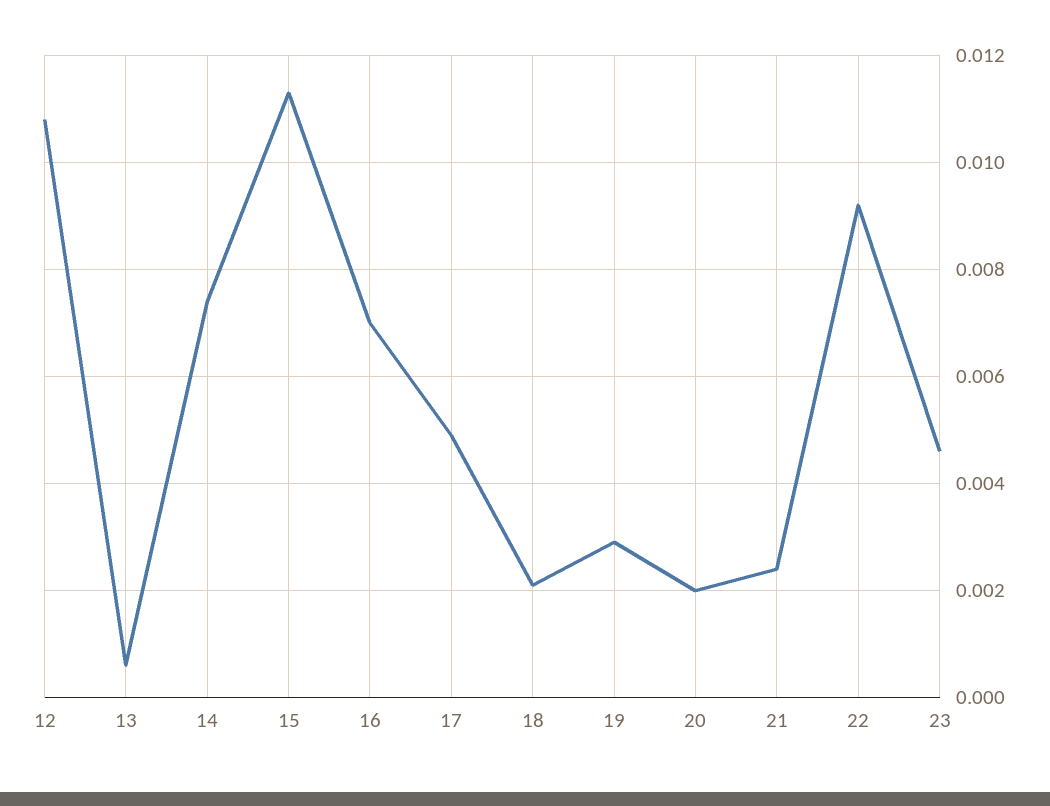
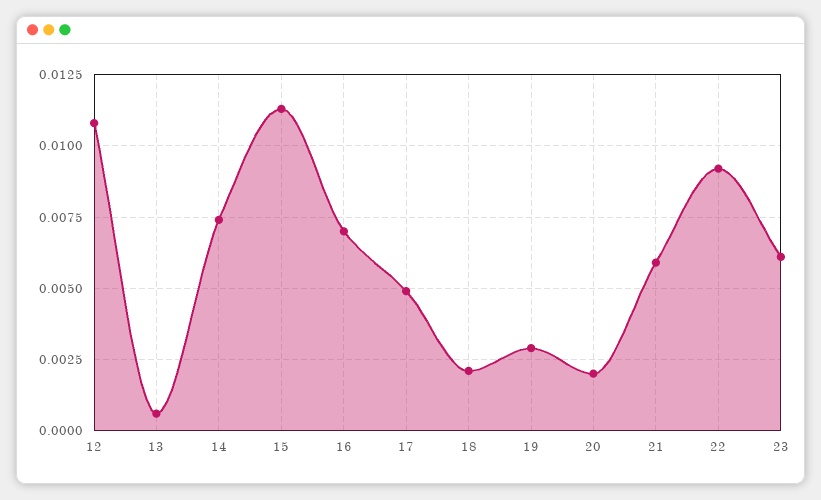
  {
    "12": 0.011,
    "13": 0.0005,
    "14": 0.0075,
    "15": 0.0115,
    "16": 0.007,
    "17": 0.005,
    "18": 0.002,
    "19": 0.003,
    "20": 0.002,
-   "21": 0.0025,
+   "21": 0.006,
    "22": 0.009,
-   "23": 0.0045
+   "23": 0.006
  }

